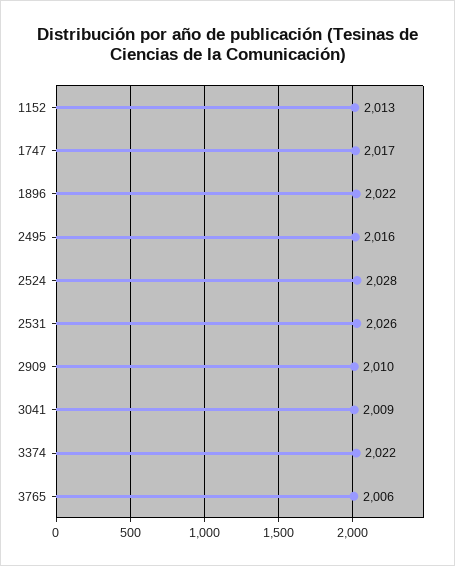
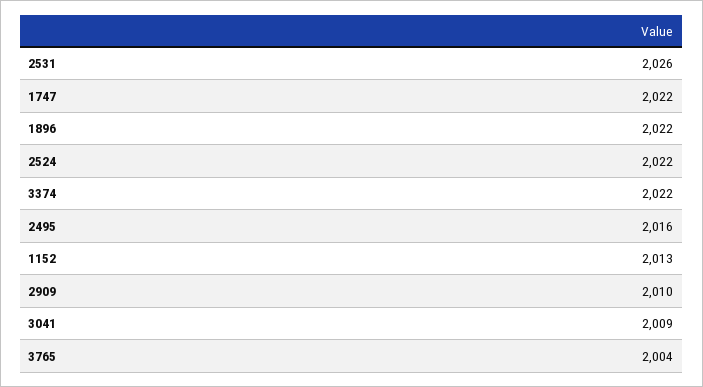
  {
    "1152": 2013,
-   "1747": 2017,
+   "1747": 2022,
    "1896": 2022,
    "2495": 2016,
-   "2524": 2028,
+   "2524": 2022,
    "2531": 2026,
    "2909": 2010,
    "3041": 2009,
    "3374": 2022,
-   "3765": 2006
+   "3765": 2004
  }

